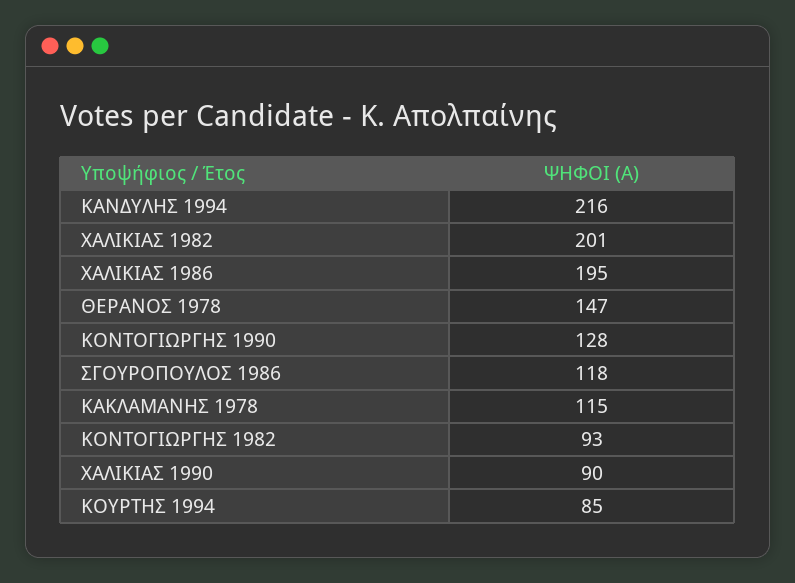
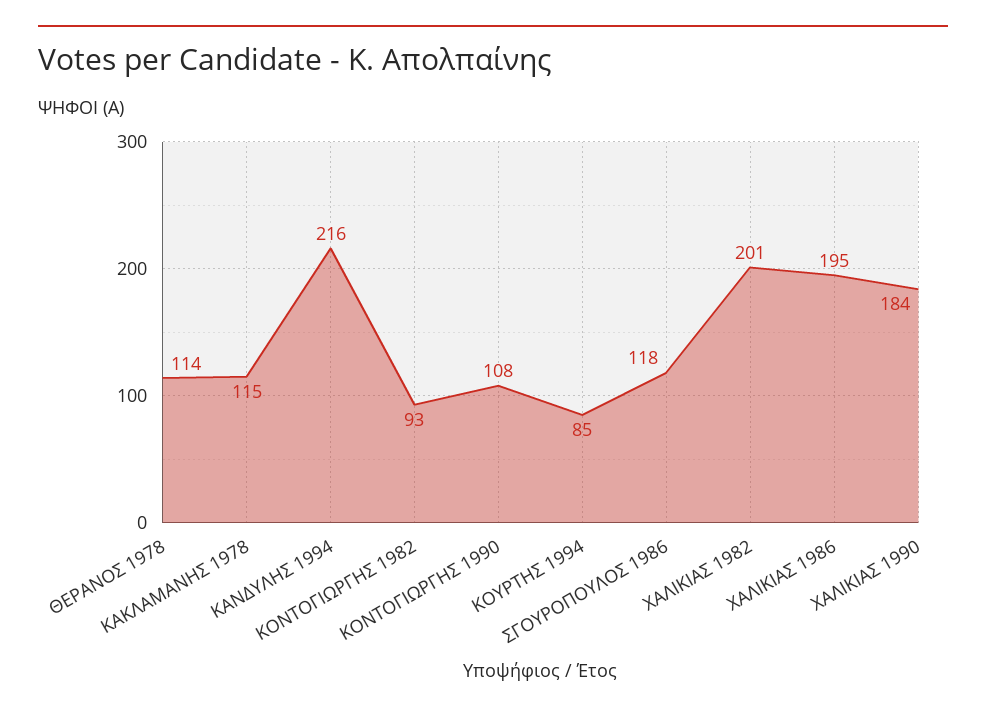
  {
    "ΚΑΝΔΥΛΗΣ 1994": 216,
    "ΧΑΛΙΚΙΑΣ 1982": 201,
    "ΧΑΛΙΚΙΑΣ 1986": 195,
-   "ΘΕΡΑΝΟΣ 1978": 147,
+   "ΘΕΡΑΝΟΣ 1978": 114,
-   "ΚΟΝΤΟΓΙΩΡΓΗΣ 1990": 128,
+   "ΚΟΝΤΟΓΙΩΡΓΗΣ 1990": 108,
    "ΣΓΟΥΡΟΠΟΥΛΟΣ 1986": 118,
    "ΚΑΚΛΑΜΑΝΗΣ 1978": 115,
    "ΚΟΝΤΟΓΙΩΡΓΗΣ 1982": 93,
-   "ΧΑΛΙΚΙΑΣ 1990": 90,
+   "ΧΑΛΙΚΙΑΣ 1990": 184,
    "ΚΟΥΡΤΗΣ 1994": 85
  }

